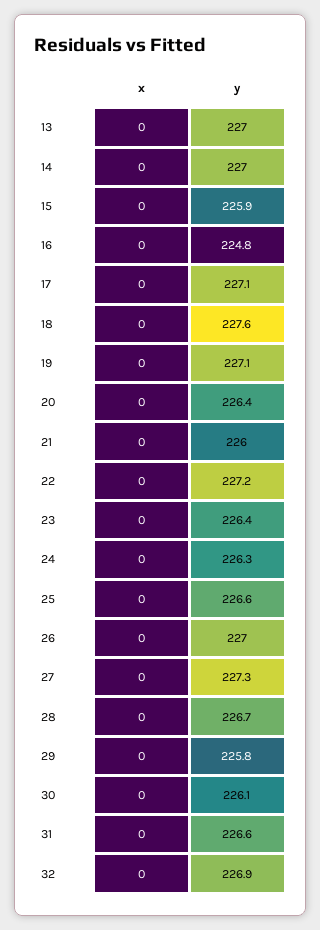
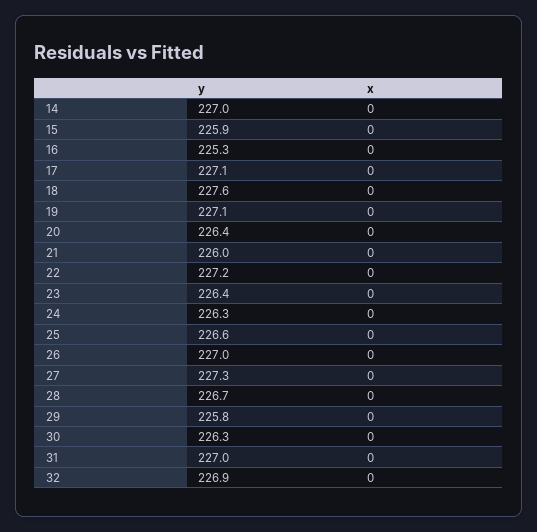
  {
    "x": {
-     "13": 0,
      "14": 0,
      "15": 0,
      "16": 0,
      "17": 0,
      "18": 0,
      "19": 0,
      "20": 0,
      "21": 0,
      "22": 0,
      "23": 0,
      "24": 0,
      "25": 0,
      "26": 0,
      "27": 0,
      "28": 0,
      "29": 0,
      "30": 0,
      "31": 0,
      "32": 0
    },
    "y": {
-     "13": 227,
      "14": 227,
      "15": 225.9,
-     "16": 224.8,
+     "16": 225.3,
      "17": 227.1,
      "18": 227.6,
      "19": 227.1,
      "20": 226.4,
      "21": 226,
      "22": 227.2,
      "23": 226.4,
      "24": 226.3,
      "25": 226.6,
      "26": 227,
      "27": 227.3,
      "28": 226.7,
      "29": 225.8,
-     "30": 226.1,
+     "30": 226.3,
-     "31": 226.6,
+     "31": 227,
      "32": 226.9
    }
  }

